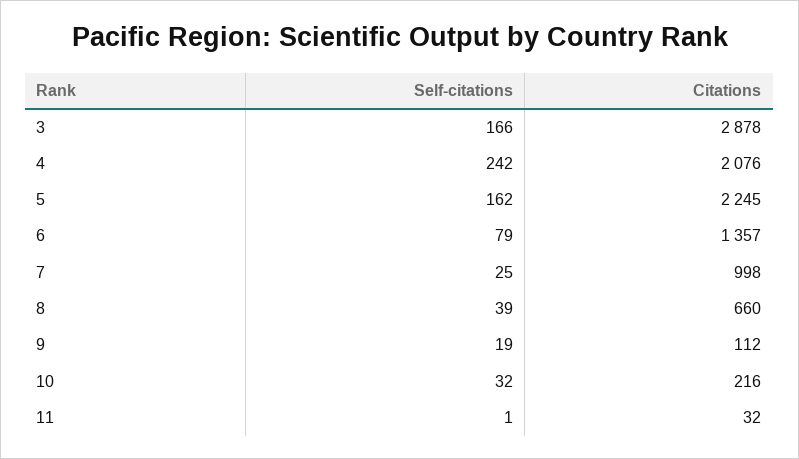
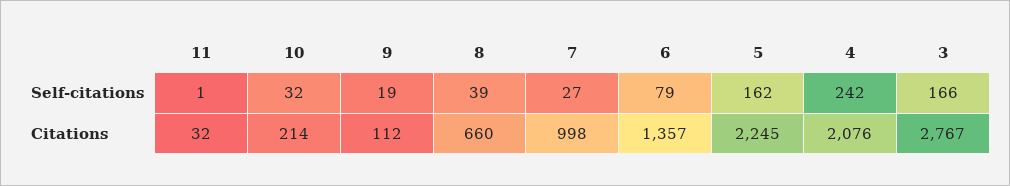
  {
    "Self-citations": {
      "3": 166,
      "4": 242,
      "5": 162,
      "6": 79,
-     "7": 25,
+     "7": 27,
      "8": 39,
      "9": 19,
      "10": 32,
      "11": 1
    },
    "Citations": {
-     "3": 2878,
+     "3": 2767,
      "4": 2076,
      "5": 2245,
      "6": 1357,
      "7": 998,
      "8": 660,
      "9": 112,
-     "10": 216,
+     "10": 214,
      "11": 32
    }
  }

